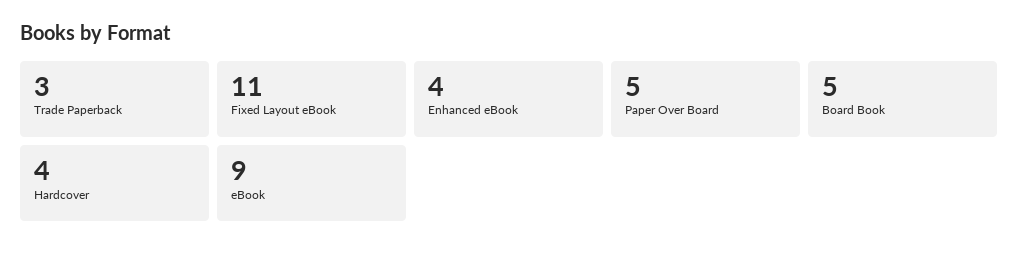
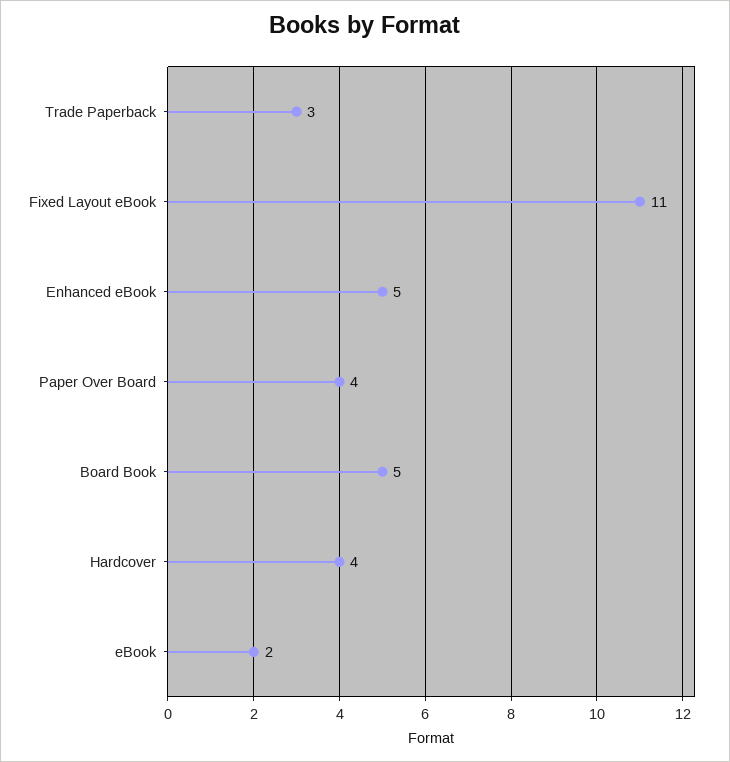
  {
    "Trade Paperback": 3,
    "Fixed Layout eBook": 11,
-   "Enhanced eBook": 4,
+   "Enhanced eBook": 5,
-   "Paper Over Board": 5,
+   "Paper Over Board": 4,
    "Board Book": 5,
    "Hardcover": 4,
-   "eBook": 9
+   "eBook": 2
  }

